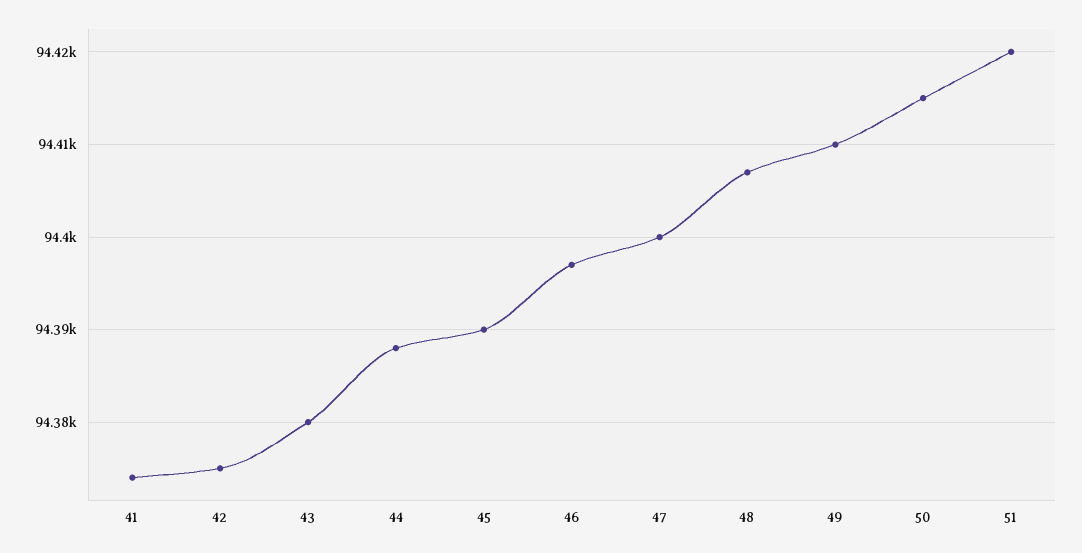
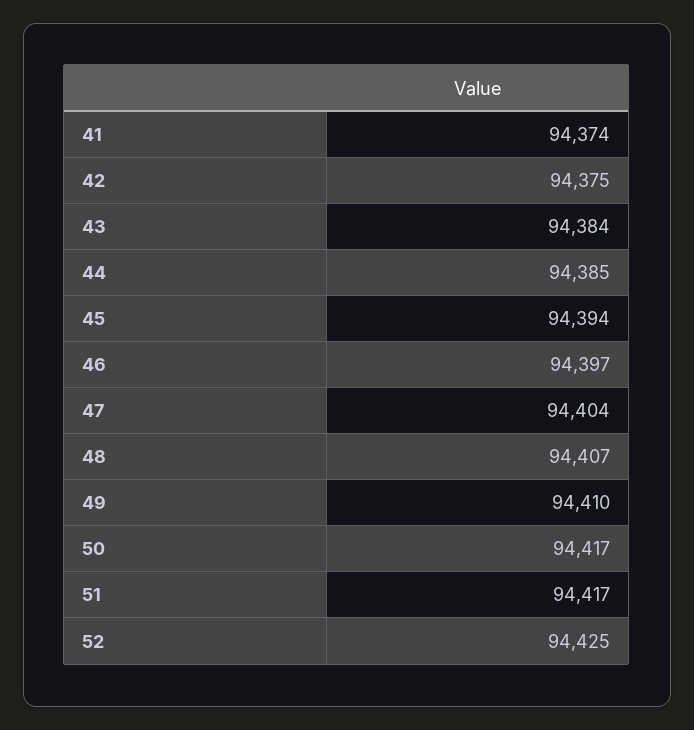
  {
    "41": 94374,
    "42": 94375,
-   "43": 94380,
+   "43": 94384,
-   "44": 94388,
+   "44": 94385,
-   "45": 94390,
+   "45": 94394,
    "46": 94397,
-   "47": 94400,
+   "47": 94404,
    "48": 94407,
    "49": 94410,
-   "50": 94415,
+   "50": 94417,
-   "51": 94420
+   "51": 94417,
+   "52": 94425
  }

